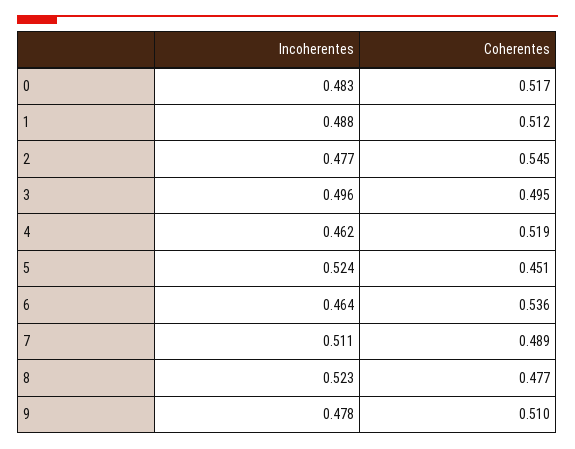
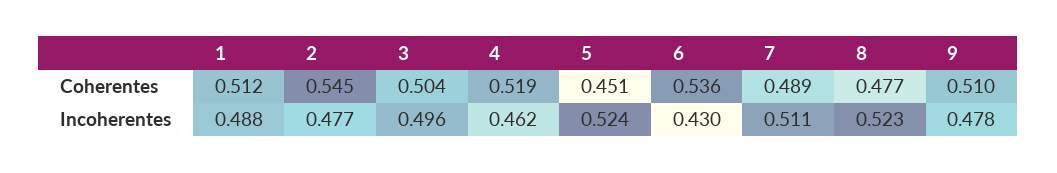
  {
    "Incoherentes": {
-     "0": 0.483,
      "1": 0.488,
      "2": 0.477,
      "3": 0.496,
      "4": 0.462,
      "5": 0.524,
-     "6": 0.464,
+     "6": 0.43,
      "7": 0.511,
      "8": 0.523,
      "9": 0.478
    },
    "Coherentes": {
-     "0": 0.517,
      "1": 0.512,
      "2": 0.545,
-     "3": 0.495,
+     "3": 0.504,
      "4": 0.519,
      "5": 0.451,
      "6": 0.536,
      "7": 0.489,
      "8": 0.477,
      "9": 0.51
    }
  }

